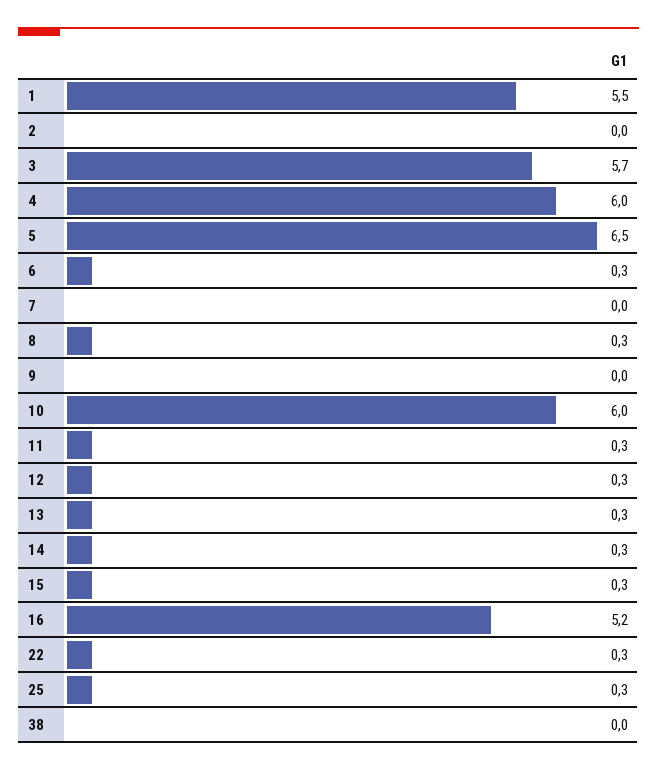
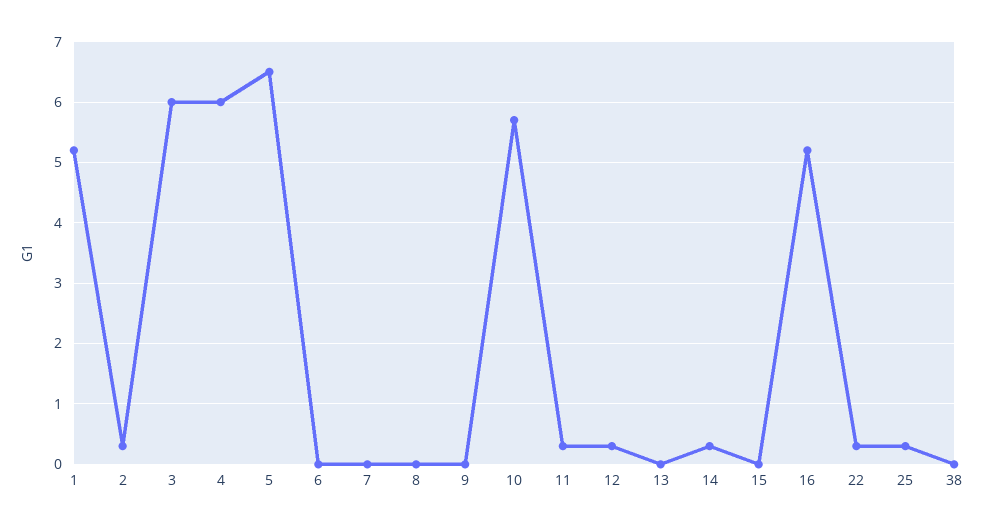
  {
-   "1": 5.5,
+   "1": 5.2,
-   "2": 0,
+   "2": 0.3,
-   "3": 5.7,
+   "3": 6,
    "4": 6,
    "5": 6.5,
-   "6": 0.3,
+   "6": 0,
    "7": 0,
-   "8": 0.3,
+   "8": 0,
    "9": 0,
-   "10": 6,
+   "10": 5.7,
    "11": 0.3,
    "12": 0.3,
-   "13": 0.3,
+   "13": 0,
    "14": 0.3,
-   "15": 0.3,
+   "15": 0,
    "16": 5.2,
    "22": 0.3,
    "25": 0.3,
    "38": 0
  }

